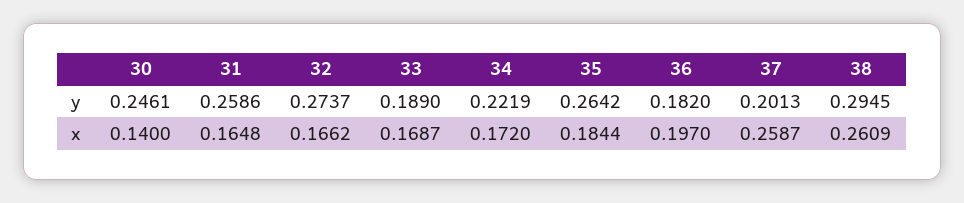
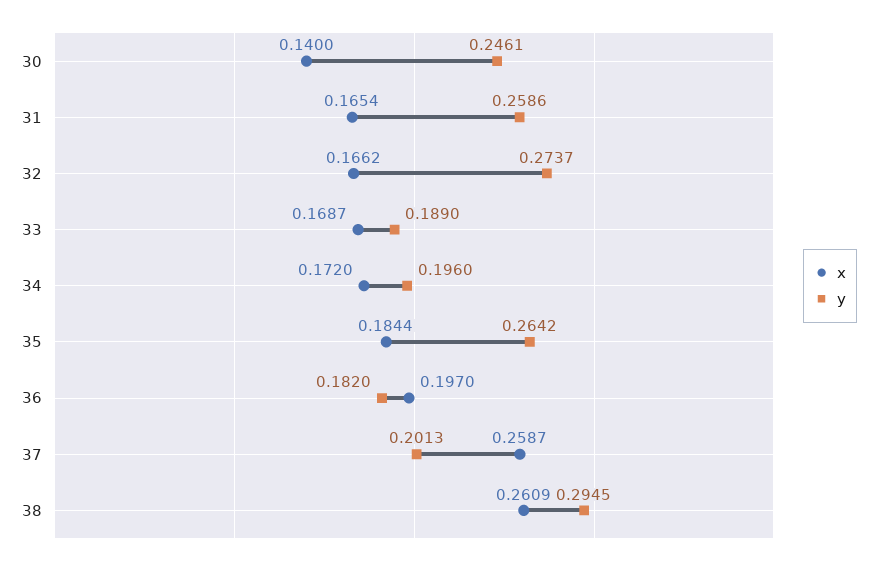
  {
    "y": {
      "30": 0.2461,
      "31": 0.2586,
      "32": 0.2737,
      "33": 0.189,
-     "34": 0.2219,
+     "34": 0.196,
      "35": 0.2642,
      "36": 0.182,
      "37": 0.2013,
      "38": 0.2945
    },
    "x": {
      "30": 0.14,
-     "31": 0.1648,
+     "31": 0.1654,
      "32": 0.1662,
      "33": 0.1687,
      "34": 0.172,
      "35": 0.1844,
      "36": 0.197,
      "37": 0.2587,
      "38": 0.2609
    }
  }

